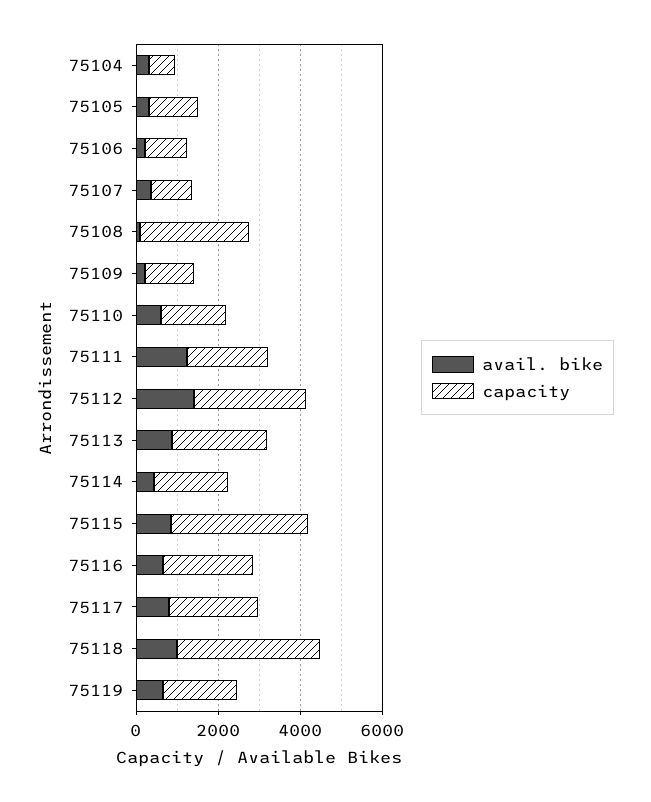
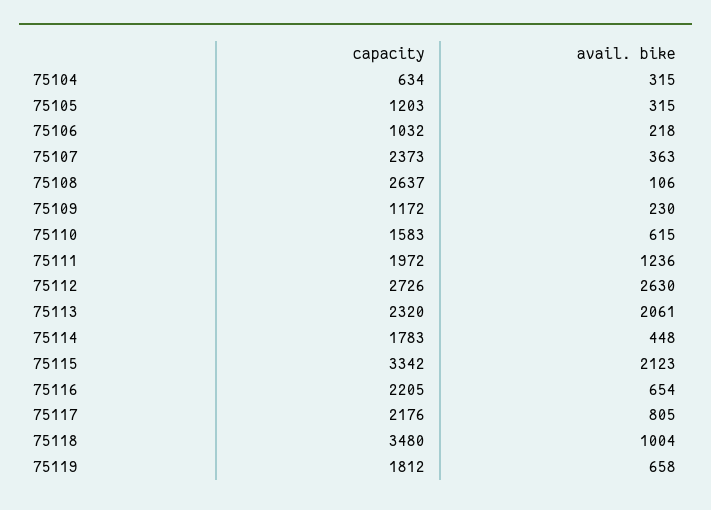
  {
    "avail. bike": {
      "75104": 315,
      "75105": 315,
      "75106": 218,
      "75107": 363,
      "75108": 106,
      "75109": 230,
      "75110": 615,
      "75111": 1236,
-     "75112": 1500,
+     "75112": 2630,
-     "75113": 1000,
+     "75113": 2061,
      "75114": 448,
-     "75115": 1000,
+     "75115": 2123,
      "75116": 654,
      "75117": 805,
      "75118": 1004,
      "75119": 658
    },
    "capacity": {
      "75104": 634,
      "75105": 1203,
      "75106": 1032,
-     "75107": 1000,
+     "75107": 2373,
      "75108": 2637,
      "75109": 1172,
      "75110": 1583,
      "75111": 1972,
      "75112": 2726,
      "75113": 2320,
      "75114": 1783,
      "75115": 3342,
      "75116": 2205,
      "75117": 2176,
      "75118": 3480,
      "75119": 1812
    }
  }

